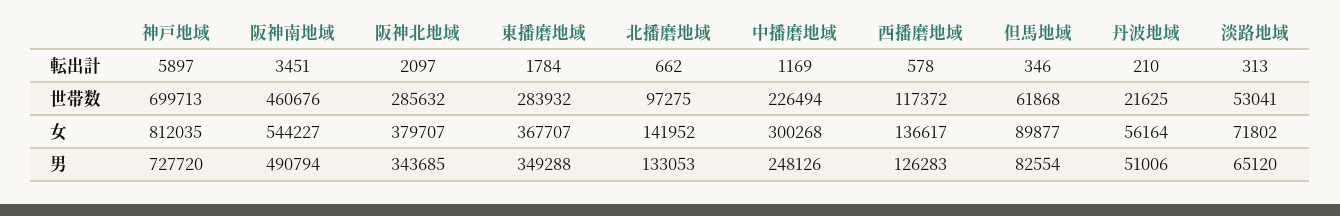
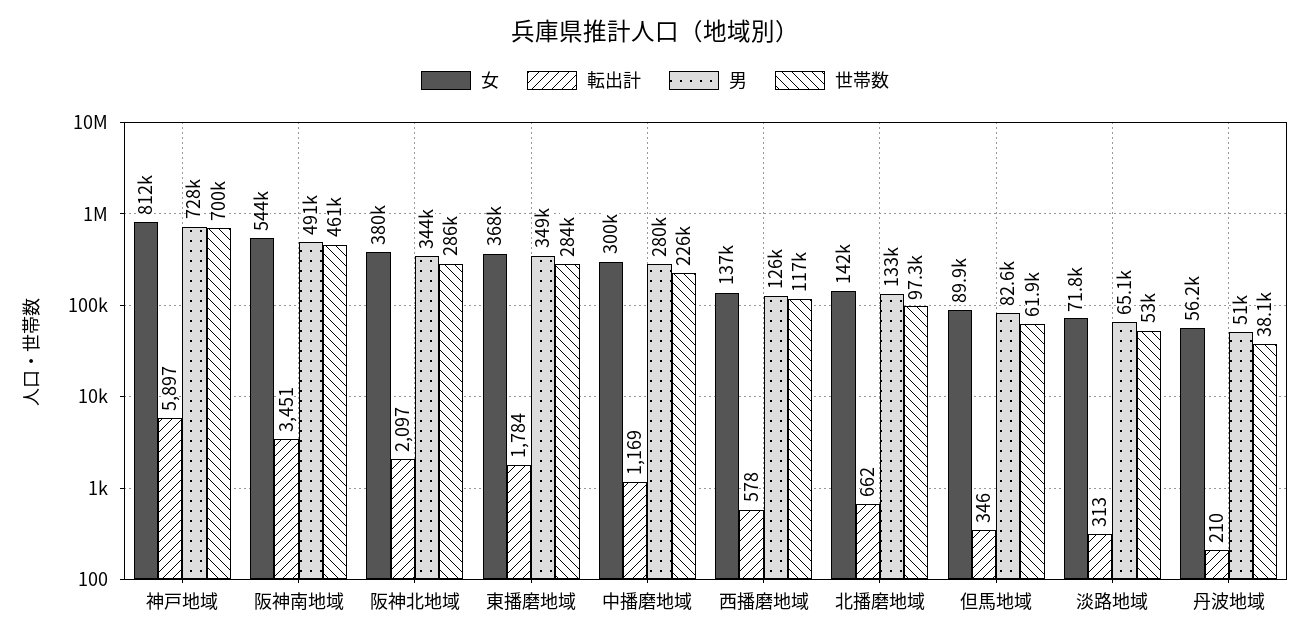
  {
    "転出計": {
      "神戸地域": 5897,
      "阪神南地域": 3451,
      "阪神北地域": 2097,
      "東播磨地域": 1784,
      "北播磨地域": 662,
      "中播磨地域": 1169,
      "西播磨地域": 578,
      "但馬地域": 346,
      "丹波地域": 210,
      "淡路地域": 313
    },
    "世帯数": {
      "神戸地域": 699713,
      "阪神南地域": 460676,
      "阪神北地域": 285632,
      "東播磨地域": 283932,
      "北播磨地域": 97275,
      "中播磨地域": 226494,
      "西播磨地域": 117372,
      "但馬地域": 61868,
-     "丹波地域": 21625,
+     "丹波地域": 38100,
      "淡路地域": 53041
    },
    "女": {
      "神戸地域": 812035,
      "阪神南地域": 544227,
      "阪神北地域": 379707,
      "東播磨地域": 367707,
      "北播磨地域": 141952,
      "中播磨地域": 300268,
      "西播磨地域": 136617,
      "但馬地域": 89877,
      "丹波地域": 56164,
      "淡路地域": 71802
    },
    "男": {
      "神戸地域": 727720,
      "阪神南地域": 490794,
      "阪神北地域": 343685,
      "東播磨地域": 349288,
      "北播磨地域": 133053,
-     "中播磨地域": 248126,
+     "中播磨地域": 280000,
      "西播磨地域": 126283,
      "但馬地域": 82554,
      "丹波地域": 51006,
      "淡路地域": 65120
    }
  }

